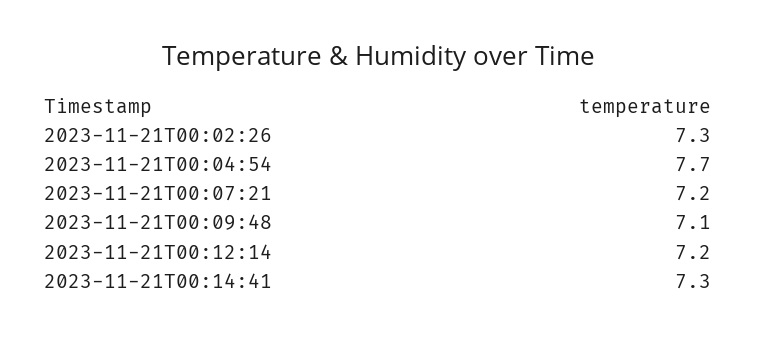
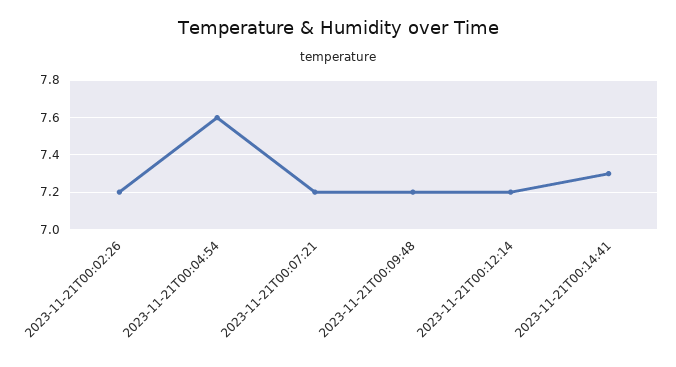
  {
-   "2023-11-21T00:02:26": 7.3,
+   "2023-11-21T00:02:26": 7.2,
-   "2023-11-21T00:04:54": 7.7,
+   "2023-11-21T00:04:54": 7.6,
    "2023-11-21T00:07:21": 7.2,
-   "2023-11-21T00:09:48": 7.1,
+   "2023-11-21T00:09:48": 7.2,
    "2023-11-21T00:12:14": 7.2,
    "2023-11-21T00:14:41": 7.3
  }

